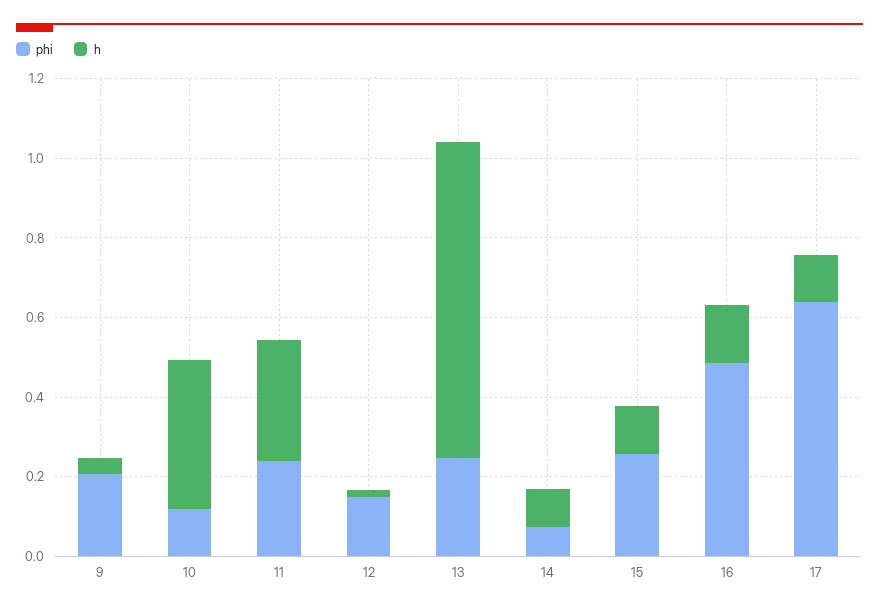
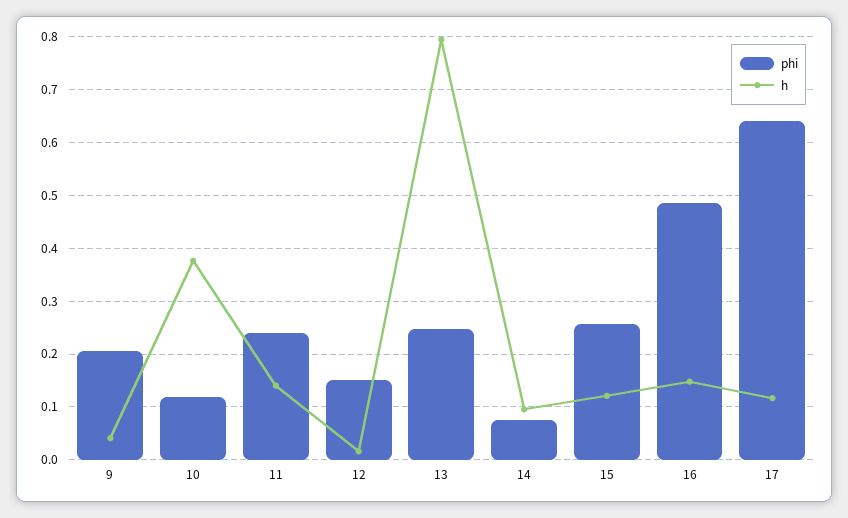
  {
    "phi": {
      "9": 0.2,
      "10": 0.12,
      "11": 0.24,
      "12": 0.16,
      "13": 0.24,
      "14": 0.08,
      "15": 0.26,
      "16": 0.48,
      "17": 0.64
    },
    "h": {
      "9": 0.04,
      "10": 0.38,
-     "11": 0.3,
+     "11": 0.14,
      "12": 0.02,
      "13": 0.8,
      "14": 0.1,
      "15": 0.12,
      "16": 0.14,
      "17": 0.12
    }
  }

